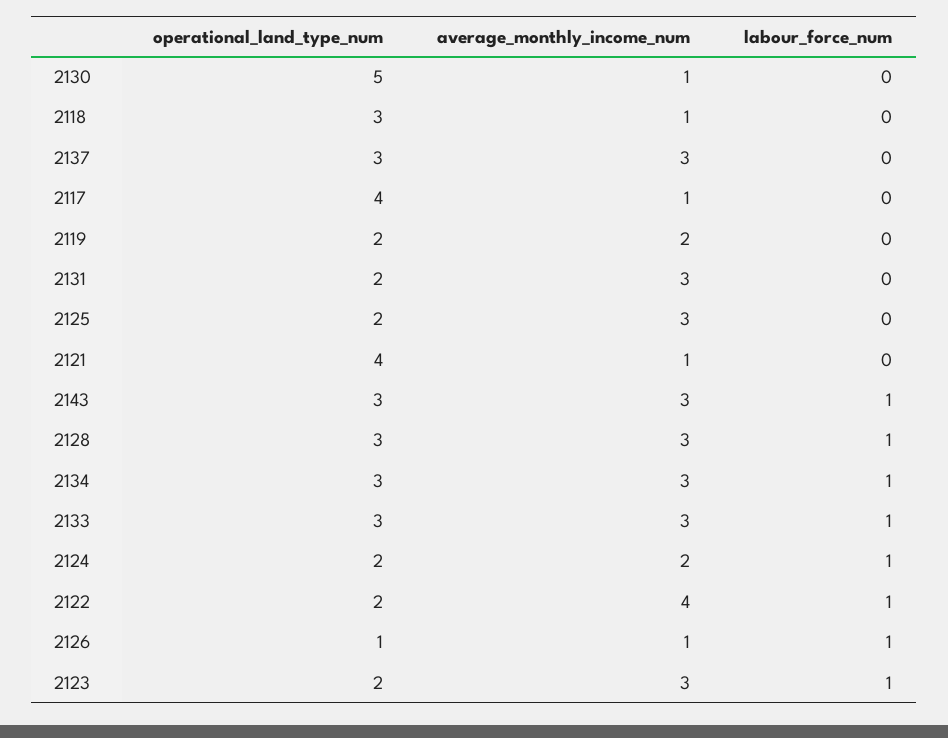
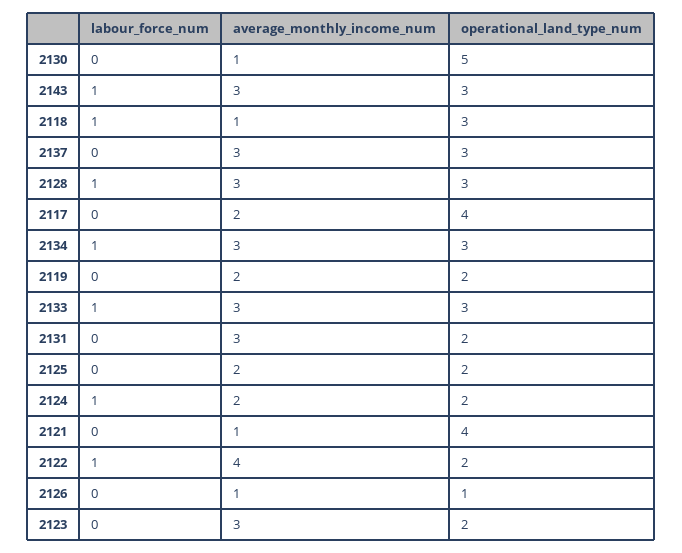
  {
    "operational_land_type_num": {
      "2130": 5,
      "2118": 3,
      "2137": 3,
      "2117": 4,
      "2119": 2,
      "2131": 2,
      "2125": 2,
      "2121": 4,
      "2143": 3,
      "2128": 3,
      "2134": 3,
      "2133": 3,
      "2124": 2,
      "2122": 2,
      "2126": 1,
      "2123": 2
    },
    "average_monthly_income_num": {
      "2130": 1,
      "2118": 1,
      "2137": 3,
-     "2117": 1,
+     "2117": 2,
      "2119": 2,
      "2131": 3,
-     "2125": 3,
+     "2125": 2,
      "2121": 1,
      "2143": 3,
      "2128": 3,
      "2134": 3,
      "2133": 3,
      "2124": 2,
      "2122": 4,
      "2126": 1,
      "2123": 3
    },
    "labour_force_num": {
      "2130": 0,
-     "2118": 0,
+     "2118": 1,
      "2137": 0,
      "2117": 0,
      "2119": 0,
      "2131": 0,
      "2125": 0,
      "2121": 0,
      "2143": 1,
      "2128": 1,
      "2134": 1,
      "2133": 1,
      "2124": 1,
      "2122": 1,
-     "2126": 1,
+     "2126": 0,
-     "2123": 1
+     "2123": 0
    }
  }

